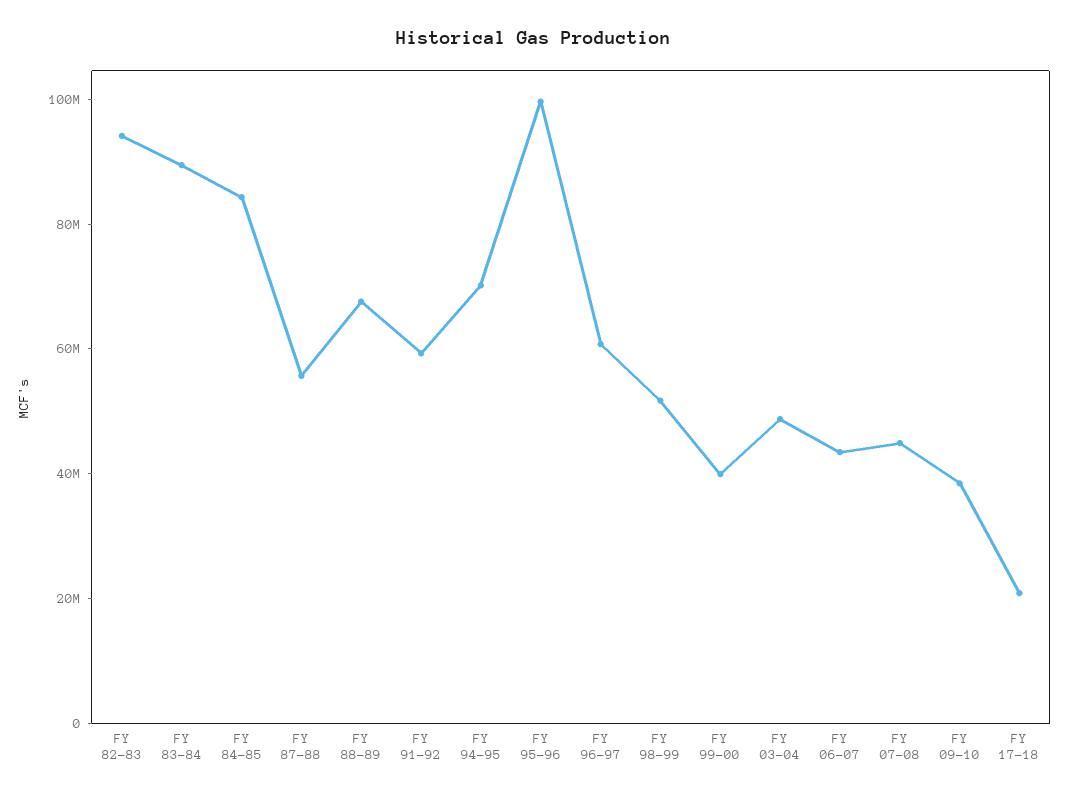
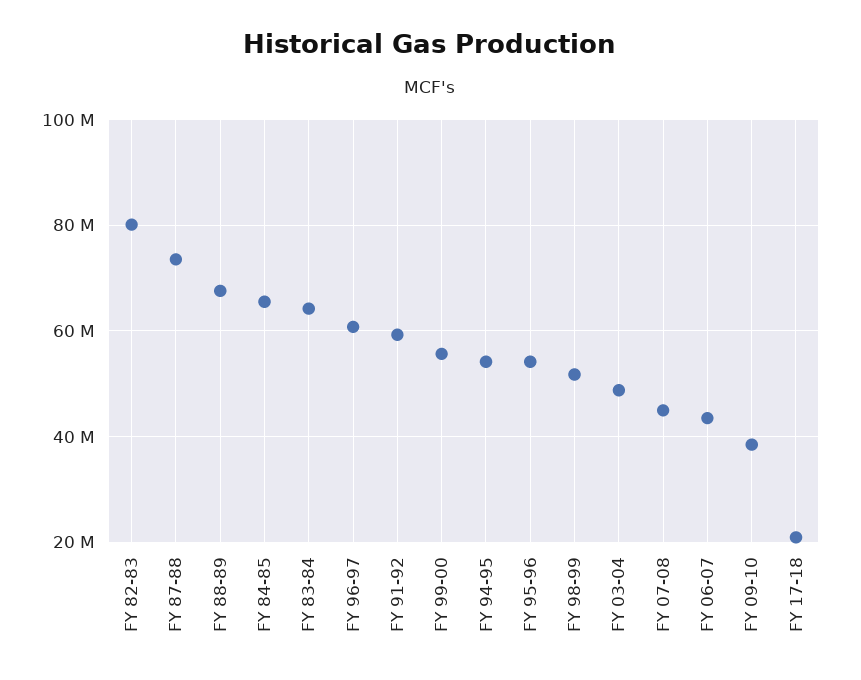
  {
-   "FY 82-83": 95000000,
+   "FY 82-83": 80000000,
-   "FY 83-84": 90000000,
+   "FY 83-84": 64000000,
-   "FY 84-85": 85000000,
+   "FY 84-85": 66000000,
-   "FY 87-88": 55000000,
+   "FY 87-88": 74000000,
    "FY 88-89": 68000000,
    "FY 91-92": 60000000,
-   "FY 94-95": 70000000,
+   "FY 94-95": 54000000,
-   "FY 95-96": 100000000,
+   "FY 95-96": 54000000,
    "FY 96-97": 60000000,
    "FY 98-99": 52000000,
-   "FY 99-00": 40000000,
+   "FY 99-00": 56000000,
    "FY 03-04": 48000000,
    "FY 06-07": 44000000,
    "FY 07-08": 44000000,
    "FY 09-10": 38000000,
    "FY 17-18": 20000000
  }

